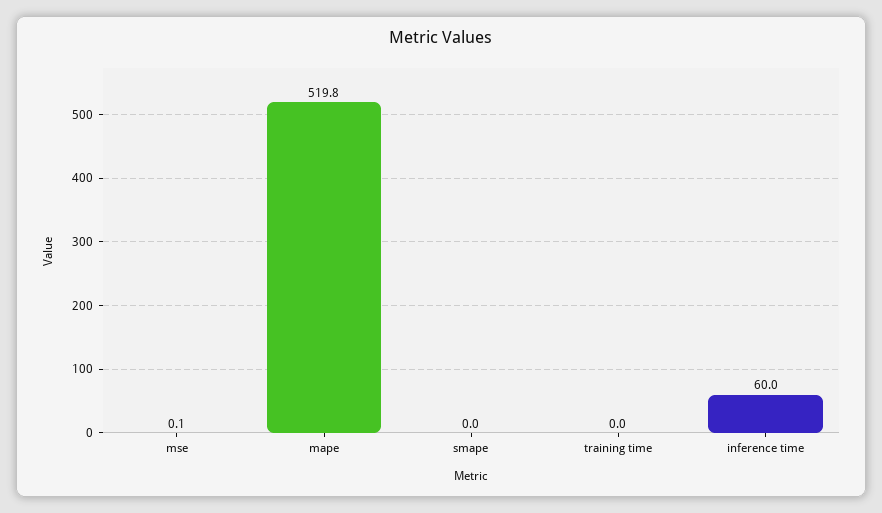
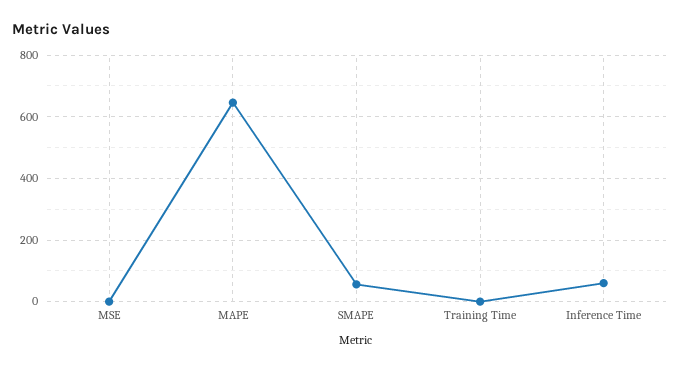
  {
    "mse": 0.1,
-   "mape": 519.8,
+   "mape": 640,
-   "smape": 0,
+   "smape": 60,
    "training time": 0,
    "inference time": 60
  }

